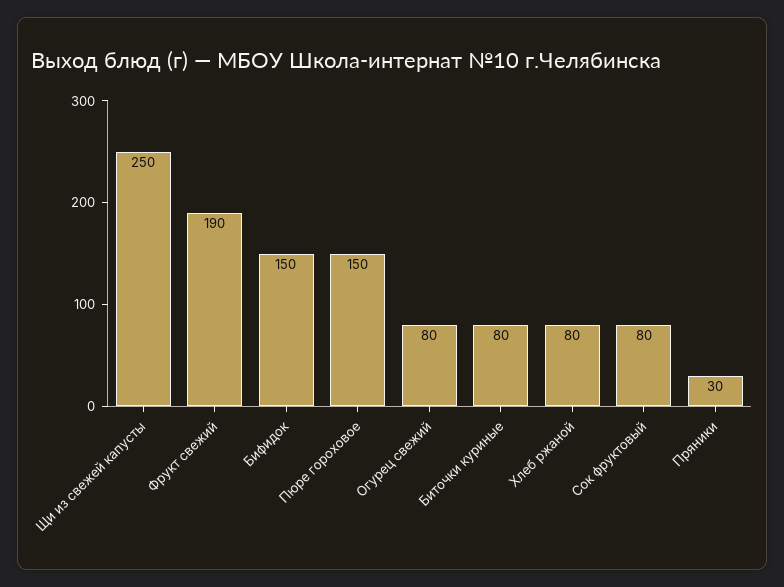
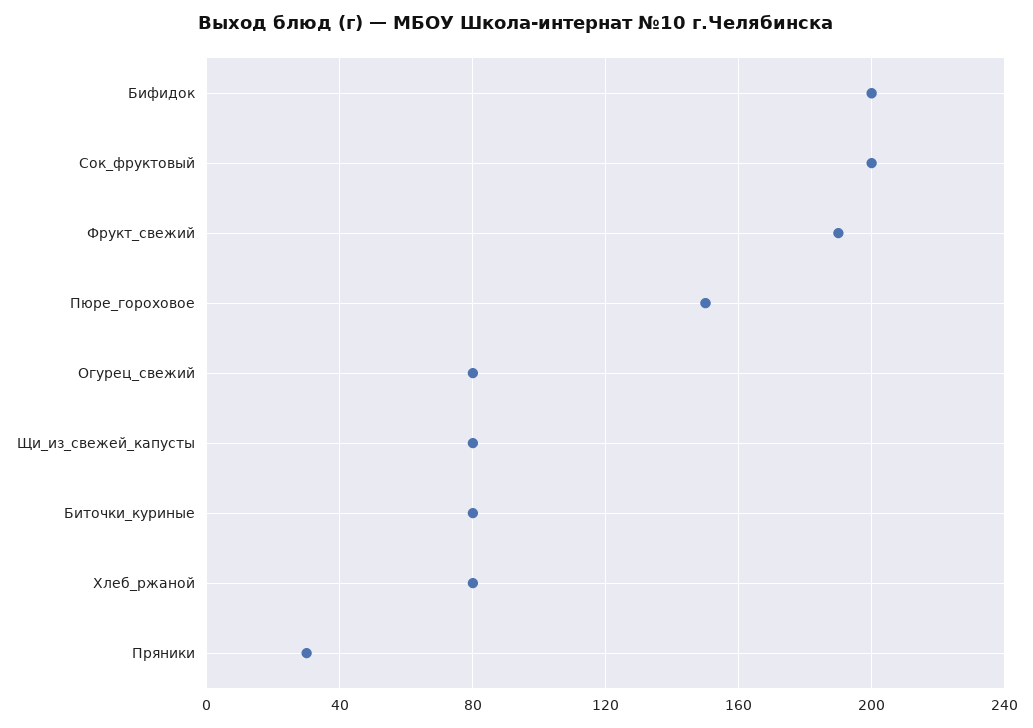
  {
-   "Щи из свежей капусты": 250,
+   "Щи из свежей капусты": 80,
    "Фрукт свежий": 190,
-   "Бифидок": 150,
+   "Бифидок": 200,
    "Пюре гороховое": 150,
    "Огурец свежий": 80,
    "Биточки куриные": 80,
    "Хлеб ржаной": 80,
-   "Сок фруктовый": 80,
+   "Сок фруктовый": 200,
    "Пряники": 30
  }

